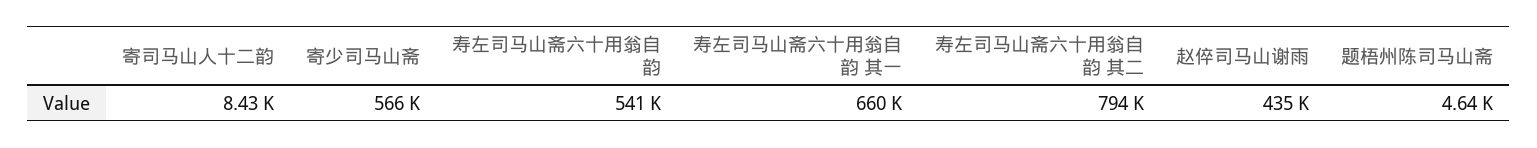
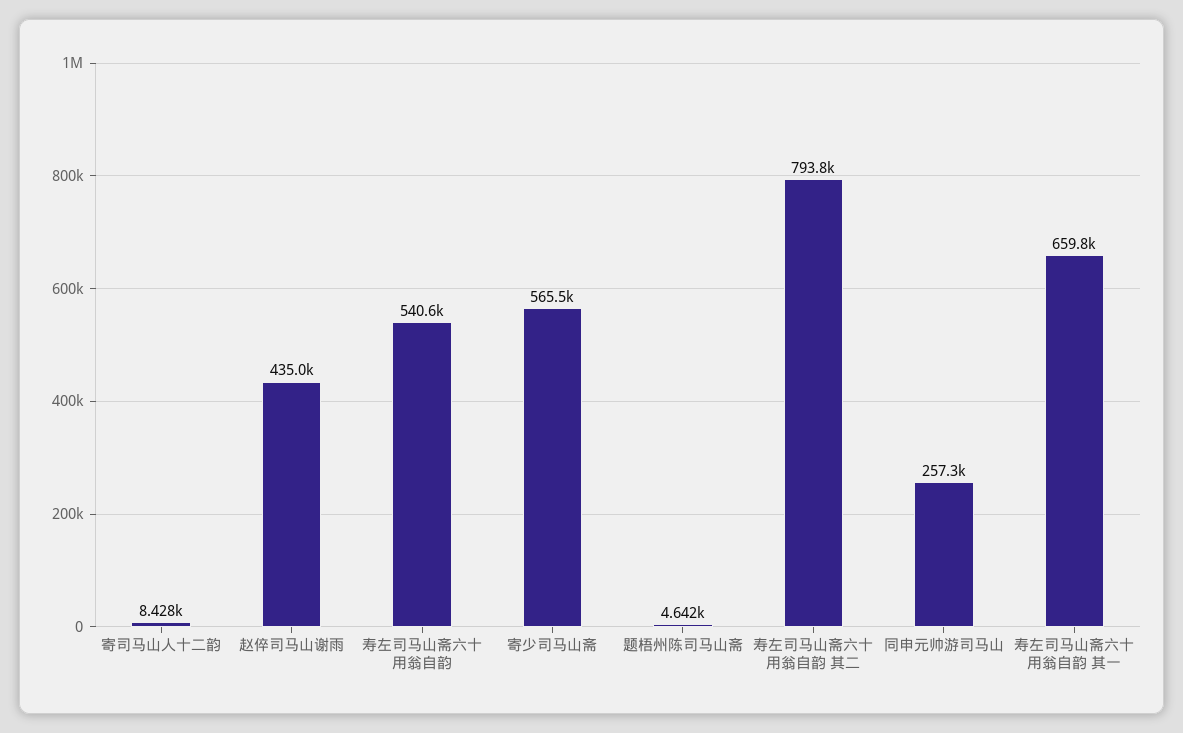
  {
    "寄司马山人十二韵": 8428,
    "寄少司马山斋": 565500,
    "寿左司马山斋六十用翁自韵": 540600,
    "寿左司马山斋六十用翁自韵 其一": 659800,
    "寿左司马山斋六十用翁自韵 其二": 793800,
    "赵倅司马山谢雨": 435000,
-   "题梧州陈司马山斋": 4642
+   "题梧州陈司马山斋": 4642,
+   "同申元帅游司马山": 257300
  }

